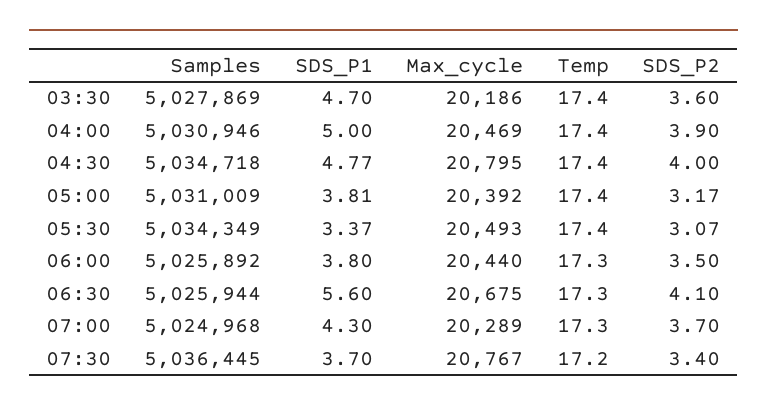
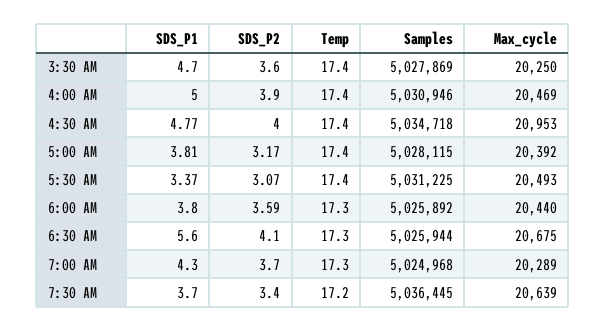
  {
    "Samples": {
      "03:30": 5027869,
      "04:00": 5030946,
      "04:30": 5034718,
-     "05:00": 5031009,
+     "05:00": 5028115,
-     "05:30": 5034349,
+     "05:30": 5031225,
      "06:00": 5025892,
      "06:30": 5025944,
      "07:00": 5024968,
      "07:30": 5036445
    },
    "SDS_P1": {
      "03:30": 4.7,
      "04:00": 5,
      "04:30": 4.77,
      "05:00": 3.81,
      "05:30": 3.37,
      "06:00": 3.8,
      "06:30": 5.6,
      "07:00": 4.3,
      "07:30": 3.7
    },
    "Max_cycle": {
-     "03:30": 20186,
+     "03:30": 20250,
      "04:00": 20469,
-     "04:30": 20795,
+     "04:30": 20953,
      "05:00": 20392,
      "05:30": 20493,
      "06:00": 20440,
      "06:30": 20675,
      "07:00": 20289,
-     "07:30": 20767
+     "07:30": 20639
    },
    "Temp": {
      "03:30": 17.4,
      "04:00": 17.4,
      "04:30": 17.4,
      "05:00": 17.4,
      "05:30": 17.4,
      "06:00": 17.3,
      "06:30": 17.3,
      "07:00": 17.3,
      "07:30": 17.2
    },
    "SDS_P2": {
      "03:30": 3.6,
      "04:00": 3.9,
      "04:30": 4,
      "05:00": 3.17,
      "05:30": 3.07,
-     "06:00": 3.5,
+     "06:00": 3.59,
      "06:30": 4.1,
      "07:00": 3.7,
      "07:30": 3.4
    }
  }

